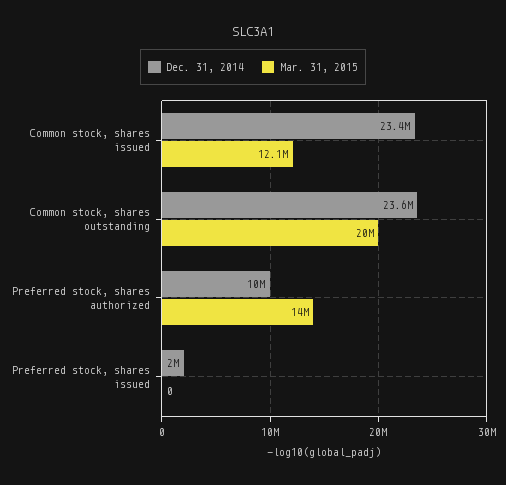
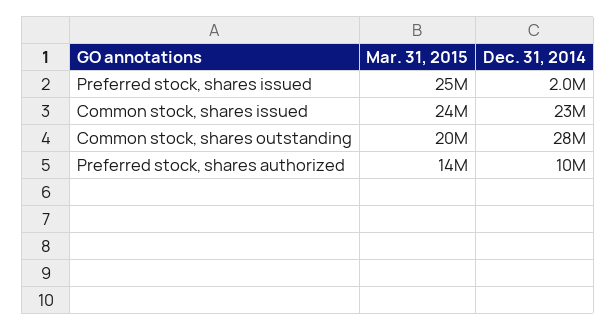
  {
    "Dec. 31, 2014": {
      "Common stock, shares issued": 23400000,
-     "Common stock, shares outstanding": 23600000,
+     "Common stock, shares outstanding": 28000000,
      "Preferred stock, shares authorized": 10000000,
      "Preferred stock, shares issued": 2000000
    },
    "Mar. 31, 2015": {
-     "Common stock, shares issued": 12100000,
+     "Common stock, shares issued": 24000000,
      "Common stock, shares outstanding": 20000000,
      "Preferred stock, shares authorized": 14000000,
-     "Preferred stock, shares issued": 0
+     "Preferred stock, shares issued": 25000000
    }
  }

